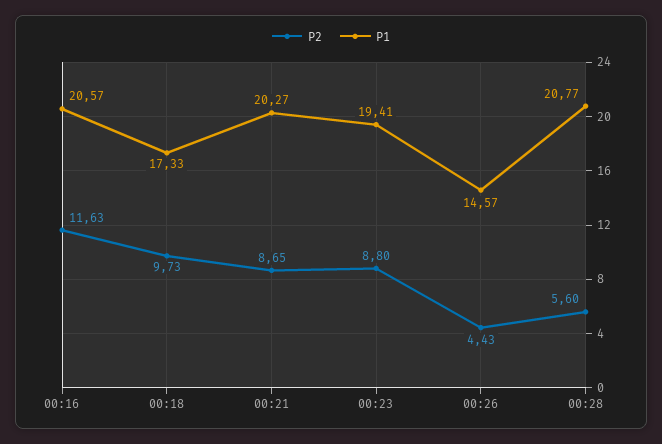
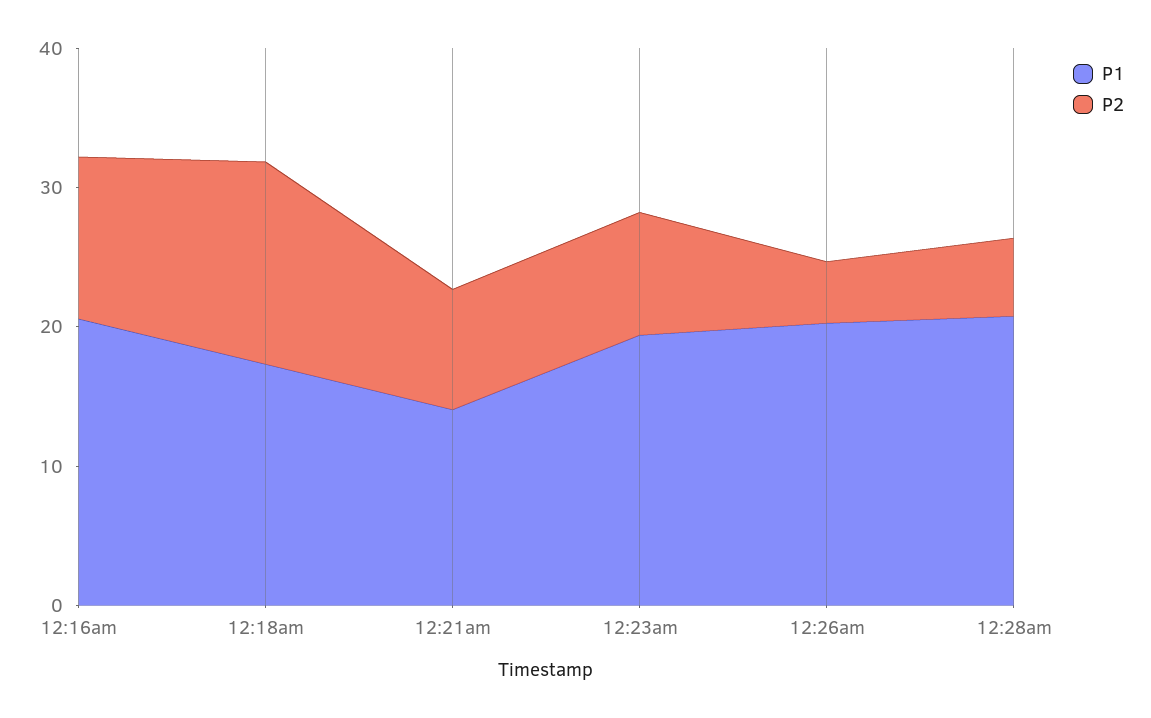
  {
    "P2": {
      "00:16": 11.63,
-     "00:18": 9.73,
+     "00:18": 14,
      "00:21": 8.65,
      "00:23": 8.8,
      "00:26": 4.43,
      "00:28": 5.6
    },
    "P1": {
      "00:16": 20.57,
      "00:18": 17.33,
-     "00:21": 20.27,
+     "00:21": 14,
      "00:23": 19.41,
-     "00:26": 14.57,
+     "00:26": 20,
      "00:28": 20.77
    }
  }

